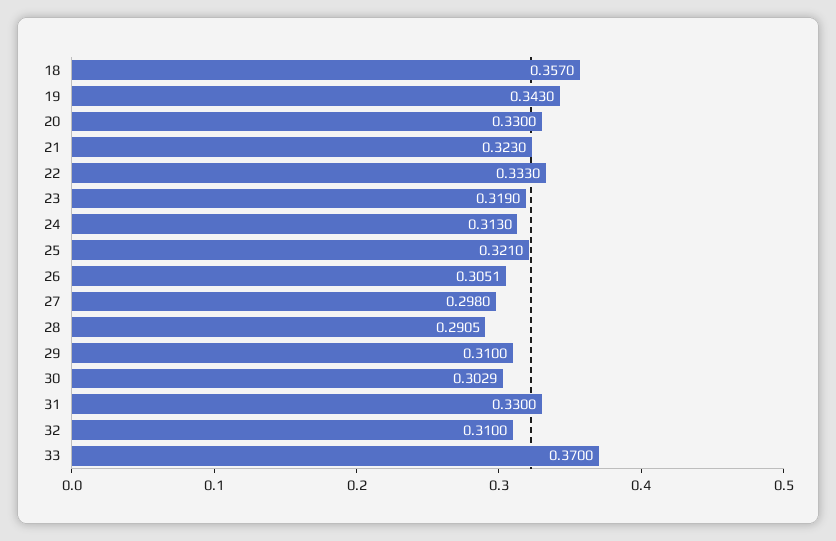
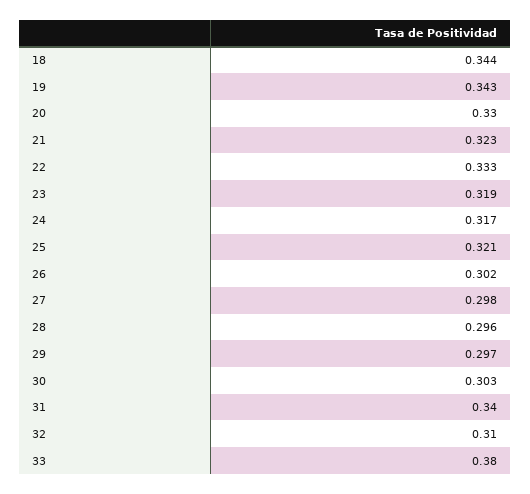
  {
-   "18": 0.357,
+   "18": 0.344,
    "19": 0.343,
    "20": 0.33,
    "21": 0.323,
    "22": 0.333,
    "23": 0.319,
-   "24": 0.313,
+   "24": 0.317,
    "25": 0.321,
-   "26": 0.3051,
+   "26": 0.302,
    "27": 0.298,
-   "28": 0.2905,
+   "28": 0.296,
-   "29": 0.31,
+   "29": 0.297,
    "30": 0.3029,
-   "31": 0.33,
+   "31": 0.34,
    "32": 0.31,
-   "33": 0.37
+   "33": 0.38
  }

